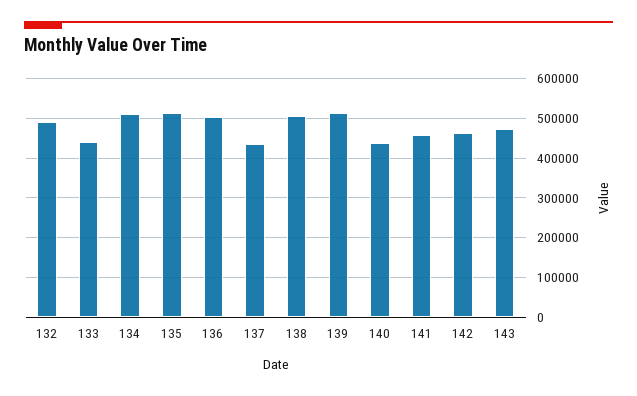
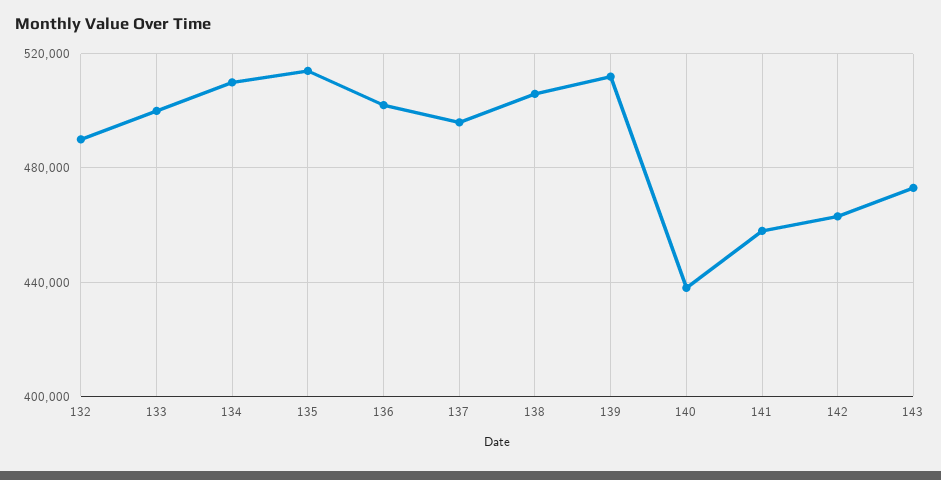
  {
    "132": 490000,
-   "133": 440000,
+   "133": 500000,
    "134": 510000,
    "135": 515000,
    "136": 500000,
-   "137": 440000,
+   "137": 495000,
    "138": 505000,
    "139": 510000,
    "140": 440000,
    "141": 460000,
    "142": 465000,
    "143": 475000
  }

